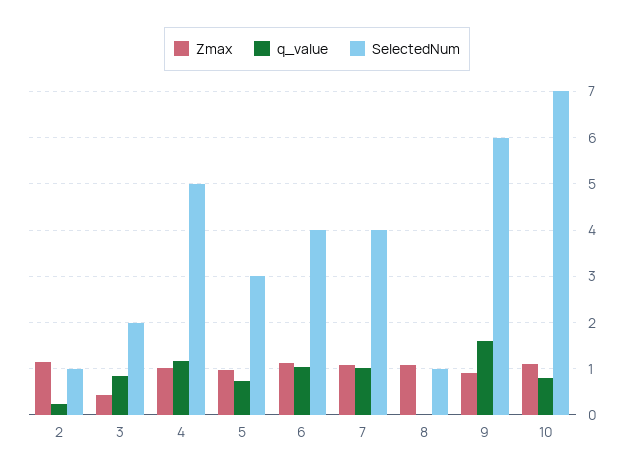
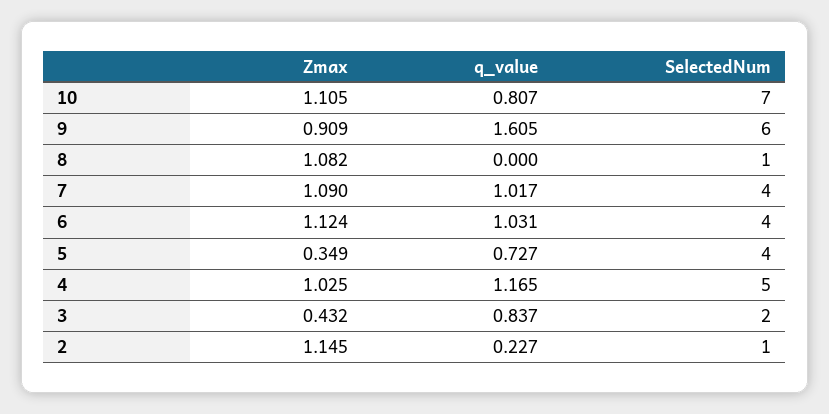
  {
    "Zmax": {
      "2": 1.145,
      "3": 0.432,
      "4": 1.025,
-     "5": 1,
+     "5": 0.349,
      "6": 1.124,
      "7": 1.09,
      "8": 1.082,
      "9": 0.909,
      "10": 1.105
    },
    "q_value": {
      "2": 0.227,
      "3": 0.837,
      "4": 1.165,
      "5": 0.727,
      "6": 1.031,
      "7": 1.017,
      "8": 0,
      "9": 1.605,
      "10": 0.807
    },
    "SelectedNum": {
      "2": 1,
      "3": 2,
      "4": 5,
-     "5": 3,
+     "5": 4,
      "6": 4,
      "7": 4,
      "8": 1,
      "9": 6,
      "10": 7
    }
  }

